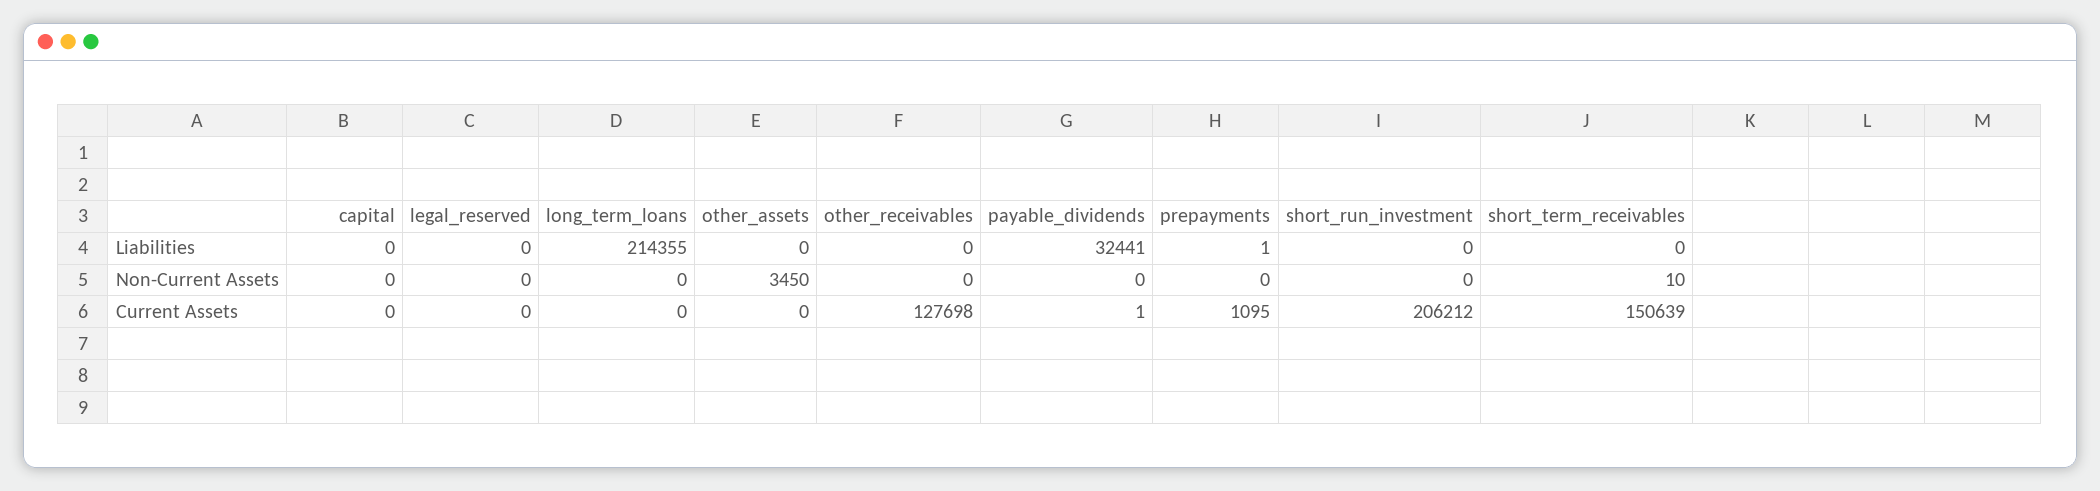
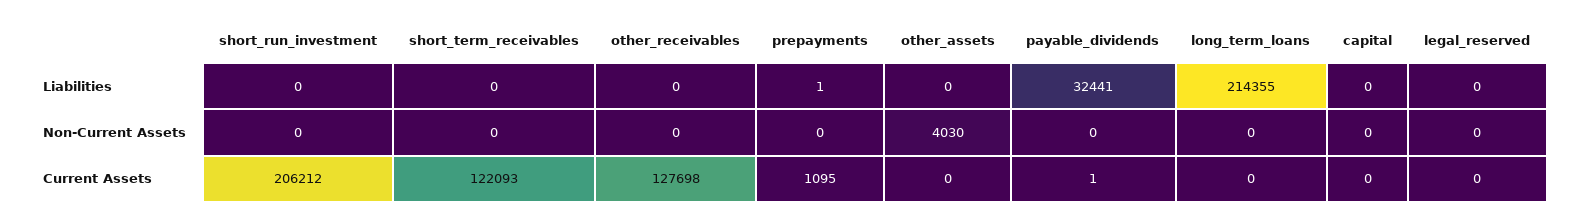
  {
    "capital": {
      "Liabilities": 0,
      "Non-Current Assets": 0,
      "Current Assets": 0
    },
    "legal_reserved": {
      "Liabilities": 0,
      "Non-Current Assets": 0,
      "Current Assets": 0
    },
    "long_term_loans": {
      "Liabilities": 214355,
      "Non-Current Assets": 0,
      "Current Assets": 0
    },
    "other_assets": {
      "Liabilities": 0,
-     "Non-Current Assets": 3450,
+     "Non-Current Assets": 4030,
      "Current Assets": 0
    },
    "other_receivables": {
      "Liabilities": 0,
      "Non-Current Assets": 0,
      "Current Assets": 127698
    },
    "payable_dividends": {
      "Liabilities": 32441,
      "Non-Current Assets": 0,
      "Current Assets": 1
    },
    "prepayments": {
      "Liabilities": 1,
      "Non-Current Assets": 0,
      "Current Assets": 1095
    },
    "short_run_investment": {
      "Liabilities": 0,
      "Non-Current Assets": 0,
      "Current Assets": 206212
    },
    "short_term_receivables": {
      "Liabilities": 0,
-     "Non-Current Assets": 10,
+     "Non-Current Assets": 0,
-     "Current Assets": 150639
+     "Current Assets": 122093
    }
  }

